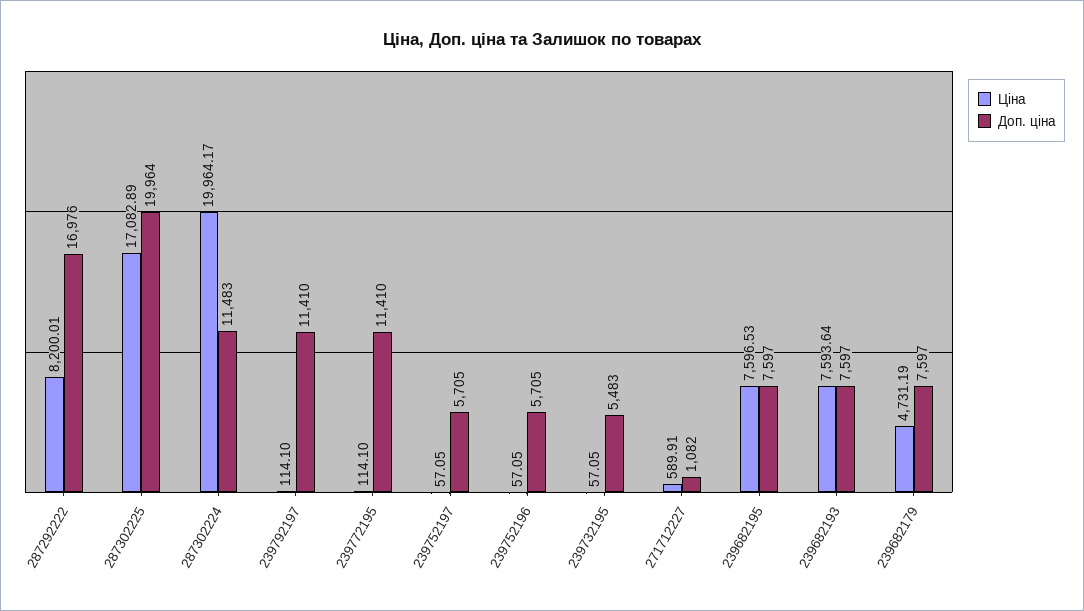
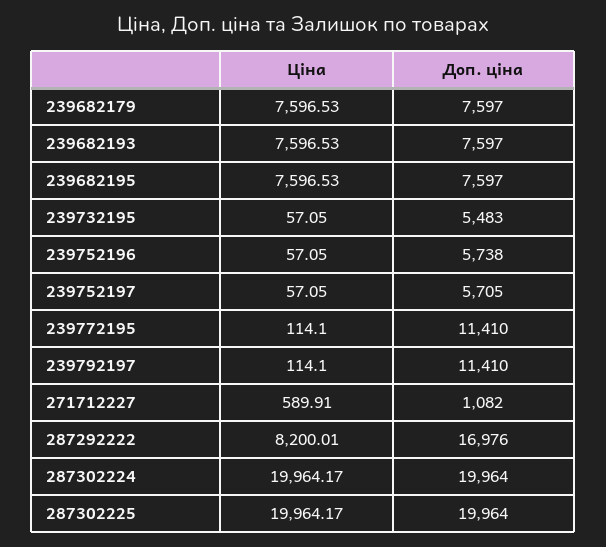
  {
    "Ціна": {
      "287292222": 8200.01,
-     "287302225": 17082.89,
+     "287302225": 19964.17,
      "287302224": 19964.17,
      "239792197": 114.1,
      "239772195": 114.1,
      "239752197": 57.05,
      "239752196": 57.05,
      "239732195": 57.05,
      "271712227": 589.91,
      "239682195": 7596.53,
-     "239682193": 7593.64,
+     "239682193": 7596.53,
-     "239682179": 4731.19
+     "239682179": 7596.53
    },
    "Доп. ціна": {
      "287292222": 16976,
      "287302225": 19964,
-     "287302224": 11483,
+     "287302224": 19964,
      "239792197": 11410,
      "239772195": 11410,
      "239752197": 5705,
-     "239752196": 5705,
+     "239752196": 5738,
      "239732195": 5483,
      "271712227": 1082,
      "239682195": 7597,
      "239682193": 7597,
      "239682179": 7597
    }
  }

